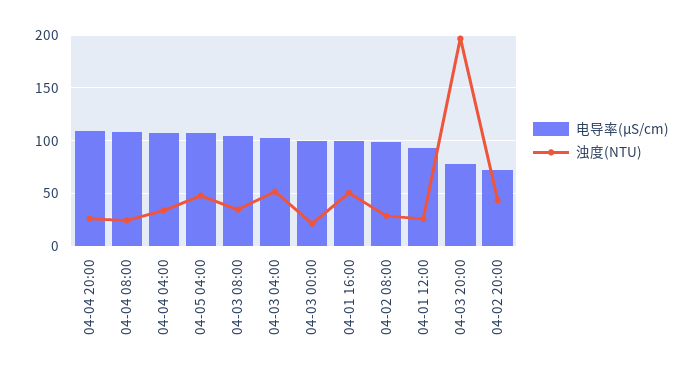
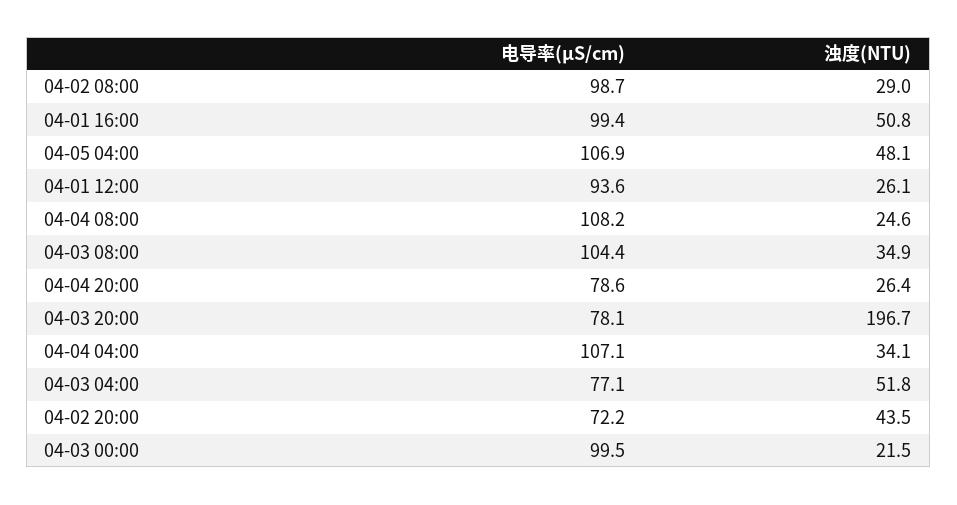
  {
    "电导率(μS/cm)": {
-     "04-04 20:00": 110,
+     "04-04 20:00": 78.6,
      "04-04 08:00": 108.2,
      "04-04 04:00": 107.1,
      "04-05 04:00": 106.9,
      "04-03 08:00": 104.4,
-     "04-03 04:00": 100,
+     "04-03 04:00": 77.1,
      "04-03 00:00": 99.5,
      "04-01 16:00": 99.4,
      "04-02 08:00": 98.7,
      "04-01 12:00": 93.6,
      "04-03 20:00": 78.1,
      "04-02 20:00": 72.2
    },
    "浊度(NTU)": {
      "04-04 20:00": 26.4,
      "04-04 08:00": 24.6,
      "04-04 04:00": 34.1,
      "04-05 04:00": 48.1,
      "04-03 08:00": 34.9,
      "04-03 04:00": 51.8,
      "04-03 00:00": 21.5,
      "04-01 16:00": 50.8,
      "04-02 08:00": 29,
      "04-01 12:00": 26.1,
      "04-03 20:00": 196.7,
      "04-02 20:00": 43.5
    }
  }

